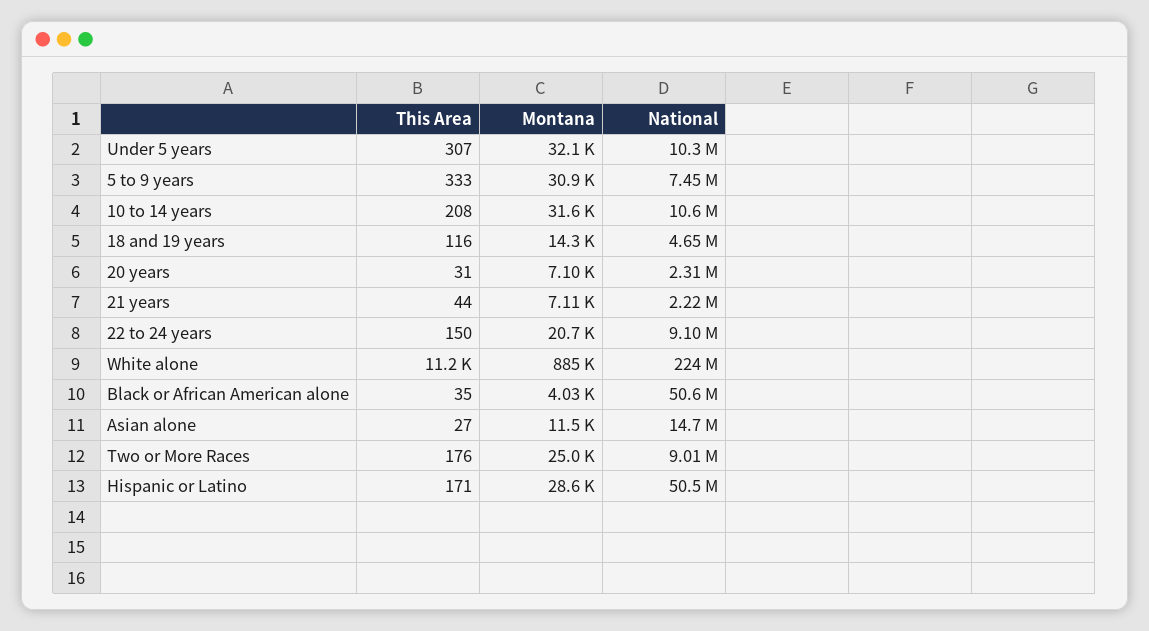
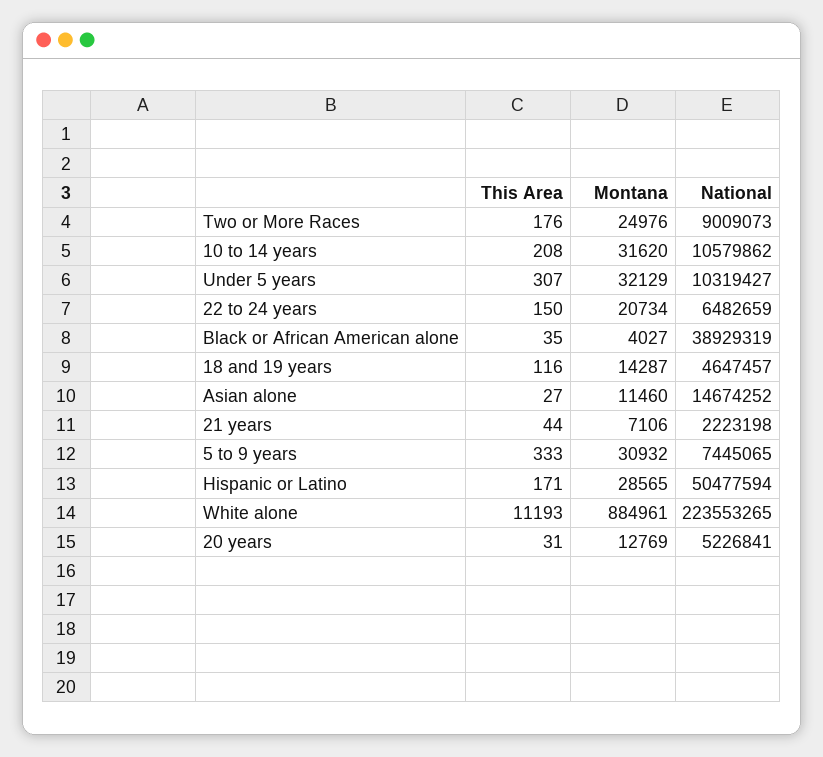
  {
    "This Area": {
      "Under 5 years": 307,
      "5 to 9 years": 333,
      "10 to 14 years": 208,
      "18 and 19 years": 116,
      "20 years": 31,
      "21 years": 44,
      "22 to 24 years": 150,
      "White alone": 11193,
      "Black or African American alone": 35,
      "Asian alone": 27,
      "Two or More Races": 176,
      "Hispanic or Latino": 171
    },
    "Montana": {
      "Under 5 years": 32129,
      "5 to 9 years": 30932,
      "10 to 14 years": 31620,
      "18 and 19 years": 14287,
-     "20 years": 7100,
+     "20 years": 12769,
      "21 years": 7106,
      "22 to 24 years": 20734,
      "White alone": 884961,
      "Black or African American alone": 4027,
      "Asian alone": 11460,
      "Two or More Races": 24976,
      "Hispanic or Latino": 28565
    },
    "National": {
      "Under 5 years": 10319427,
      "5 to 9 years": 7445065,
      "10 to 14 years": 10579862,
      "18 and 19 years": 4647457,
-     "20 years": 2310000,
+     "20 years": 5226841,
      "21 years": 2223198,
-     "22 to 24 years": 9100000,
+     "22 to 24 years": 6482659,
      "White alone": 223553265,
-     "Black or African American alone": 50600000,
+     "Black or African American alone": 38929319,
      "Asian alone": 14674252,
      "Two or More Races": 9009073,
      "Hispanic or Latino": 50477594
    }
  }

